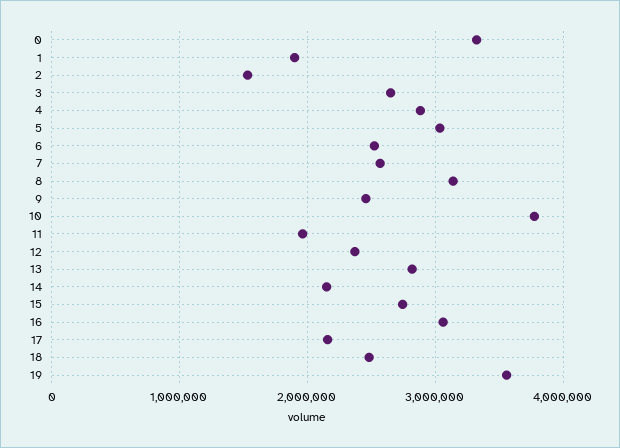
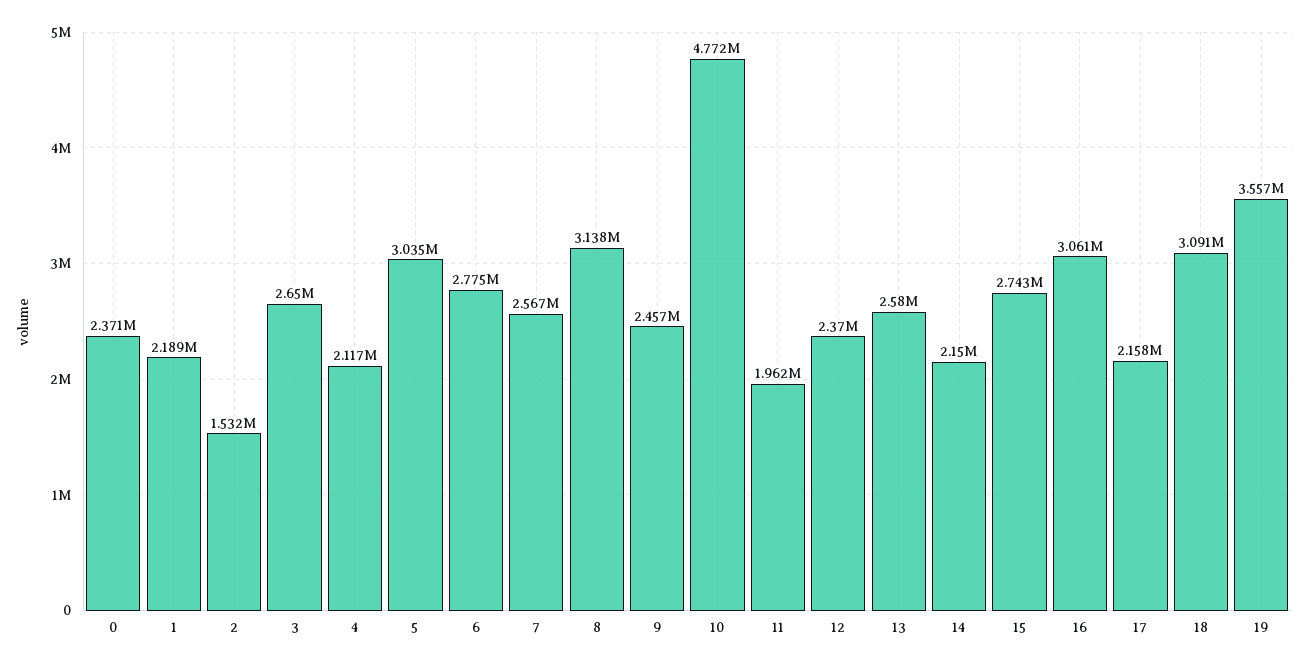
  {
-   "0": 3300000,
+   "0": 2371000,
-   "1": 1900000,
+   "1": 2189000,
    "2": 1532000,
    "3": 2650000,
-   "4": 2900000,
+   "4": 2117000,
    "5": 3035000,
-   "6": 2500000,
+   "6": 2775000,
    "7": 2567000,
    "8": 3138000,
    "9": 2457000,
-   "10": 3800000,
+   "10": 4772000,
    "11": 1962000,
    "12": 2370000,
-   "13": 2800000,
+   "13": 2580000,
    "14": 2150000,
    "15": 2743000,
    "16": 3061000,
    "17": 2158000,
-   "18": 2500000,
+   "18": 3091000,
    "19": 3557000
  }

